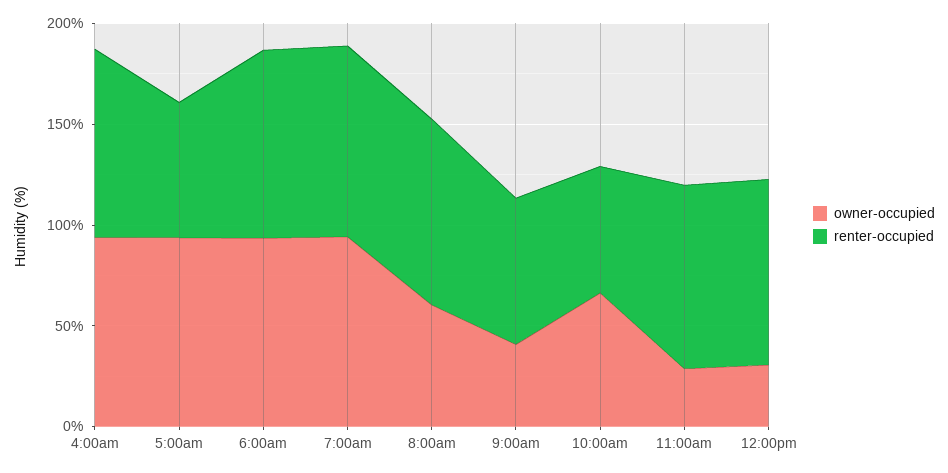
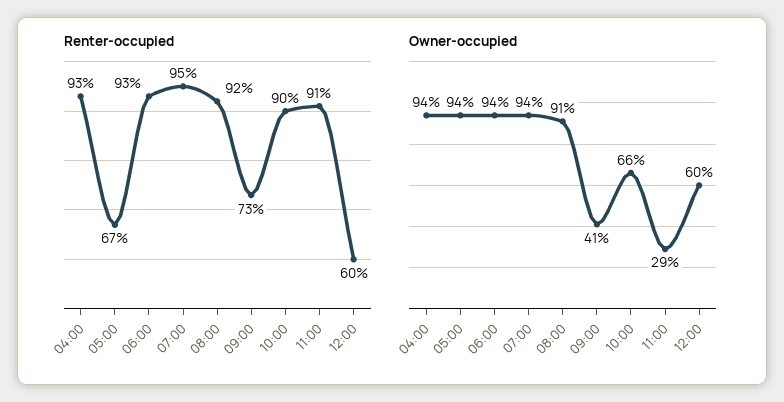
  {
    "owner-occupied": {
      "4:00am": 94,
      "5:00am": 94,
      "6:00am": 94,
      "7:00am": 94,
-     "8:00am": 60,
+     "8:00am": 91,
      "9:00am": 41,
      "10:00am": 66,
      "11:00am": 29,
-     "12:00pm": 30
+     "12:00pm": 60
    },
    "renter-occupied": {
      "4:00am": 93,
      "5:00am": 67,
      "6:00am": 93,
      "7:00am": 95,
      "8:00am": 92,
      "9:00am": 73,
-     "10:00am": 60,
+     "10:00am": 90,
      "11:00am": 91,
-     "12:00pm": 90
+     "12:00pm": 60
    }
  }

